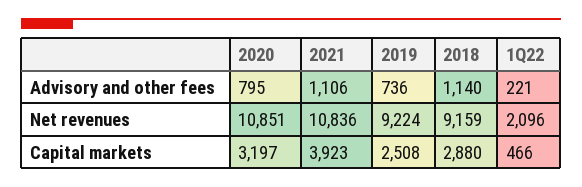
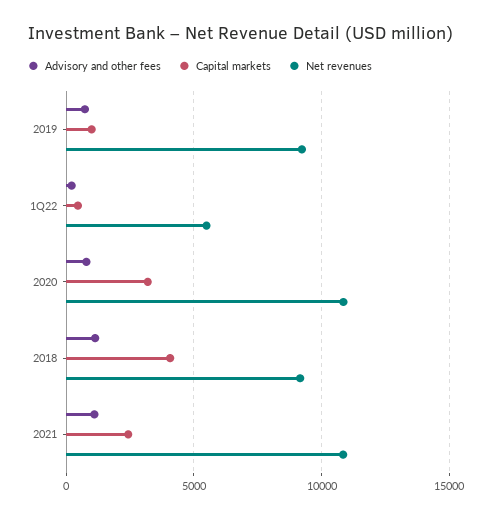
  {
    "Advisory and other fees": {
      "2020": 795,
      "2021": 1106,
      "2019": 736,
      "2018": 1140,
      "1Q22": 221
    },
    "Net revenues": {
      "2020": 10851,
      "2021": 10836,
      "2019": 9224,
      "2018": 9159,
-     "1Q22": 2096
+     "1Q22": 5500
    },
    "Capital markets": {
      "2020": 3197,
-     "2021": 3923,
+     "2021": 2500,
-     "2019": 2508,
+     "2019": 1000,
-     "2018": 2880,
+     "2018": 4000,
      "1Q22": 466
    }
  }

